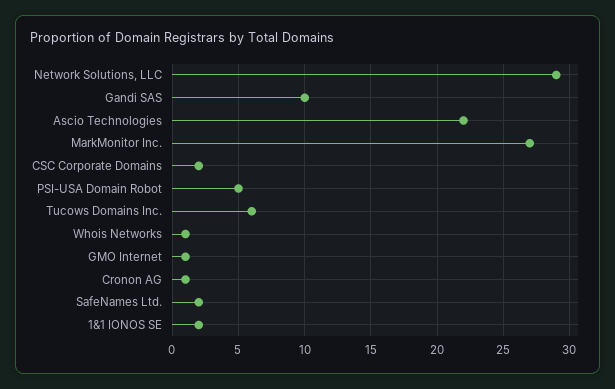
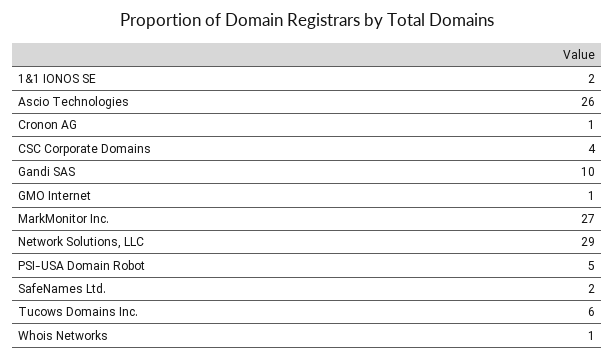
  {
    "Network Solutions, LLC": 29,
    "Gandi SAS": 10,
-   "Ascio Technologies": 22,
+   "Ascio Technologies": 26,
    "MarkMonitor Inc.": 27,
-   "CSC Corporate Domains": 2,
+   "CSC Corporate Domains": 4,
    "PSI-USA Domain Robot": 5,
    "Tucows Domains Inc.": 6,
    "Whois Networks": 1,
    "GMO Internet": 1,
    "Cronon AG": 1,
    "SafeNames Ltd.": 2,
    "1&1 IONOS SE": 2
  }

